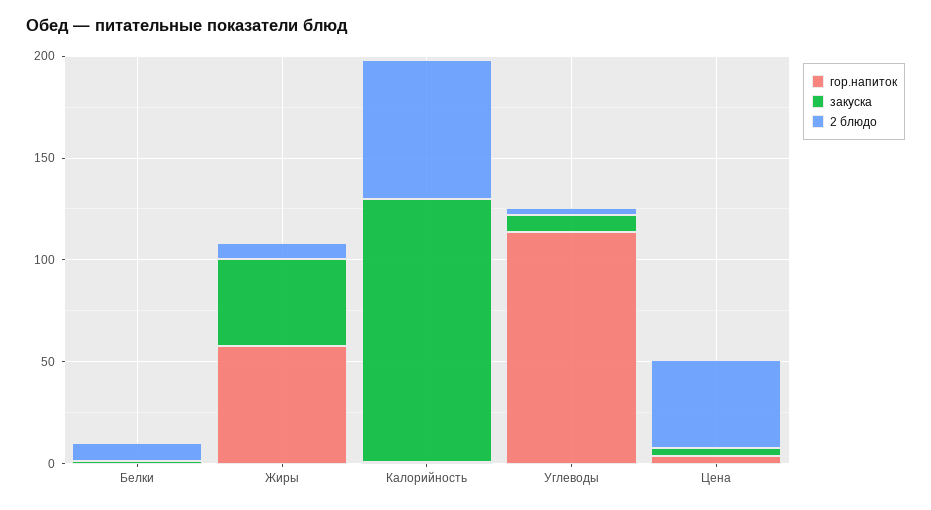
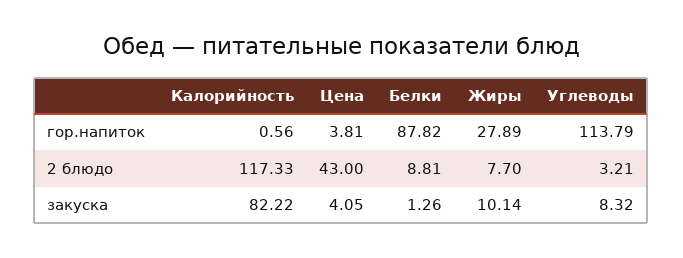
  {
    "гор.напиток": {
-     "Белки": 0,
+     "Белки": 87.82,
-     "Жиры": 60,
+     "Жиры": 27.89,
      "Калорийность": 0.56,
      "Углеводы": 113.79,
      "Цена": 3.81
    },
    "закуска": {
      "Белки": 1.26,
-     "Жиры": 40,
+     "Жиры": 10.14,
-     "Калорийность": 130,
+     "Калорийность": 82.22,
      "Углеводы": 8.32,
      "Цена": 4.05
    },
    "2 блюдо": {
      "Белки": 8.81,
      "Жиры": 7.7,
-     "Калорийность": 70,
+     "Калорийность": 117.33,
      "Углеводы": 3.21,
      "Цена": 43
    }
  }

